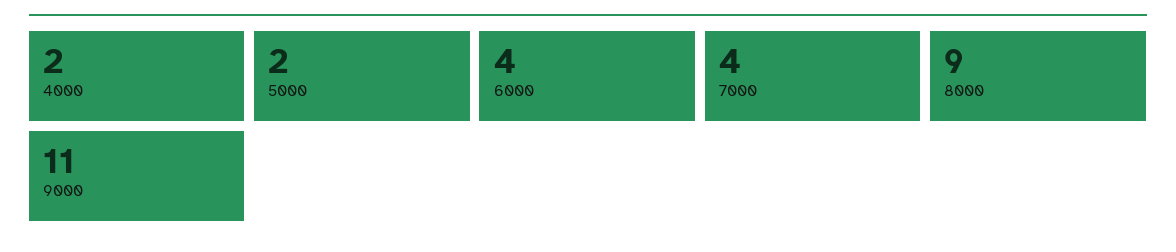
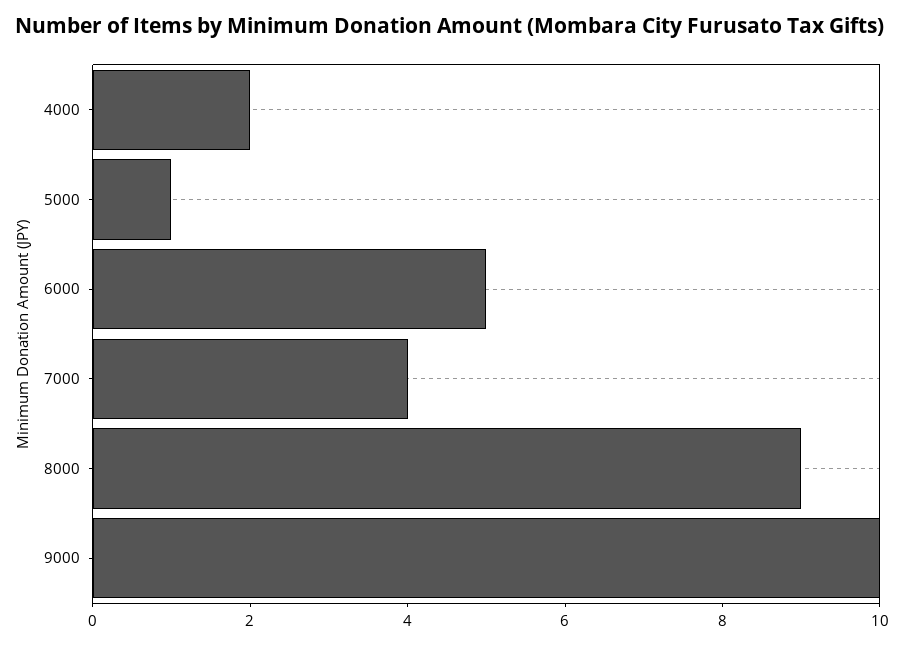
  {
    "4000": 2,
-   "5000": 2,
+   "5000": 1,
-   "6000": 4,
+   "6000": 5,
    "7000": 4,
    "8000": 9,
-   "9000": 11
+   "9000": 10
  }

